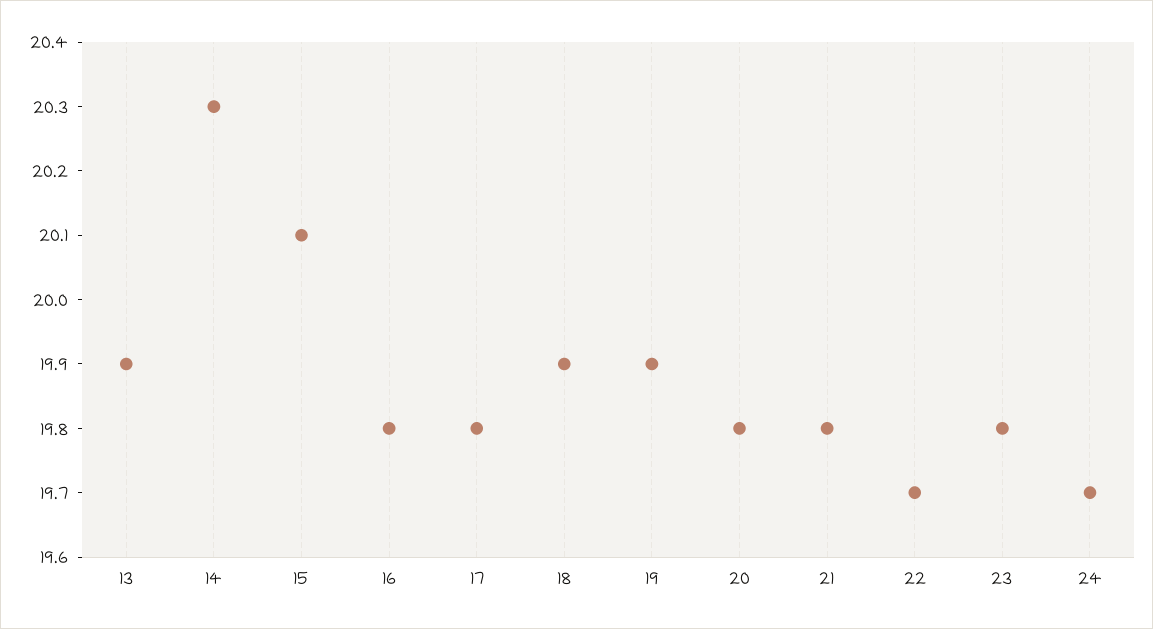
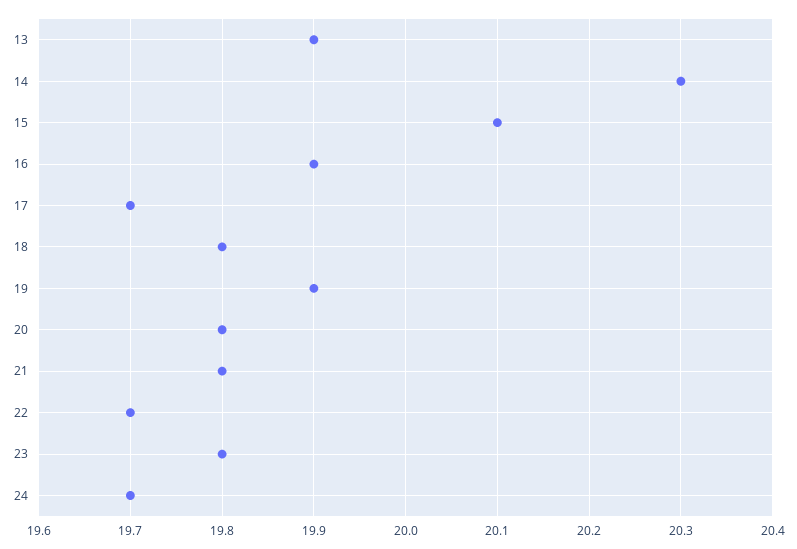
  {
    "13": 19.9,
    "14": 20.3,
    "15": 20.1,
-   "16": 19.8,
+   "16": 19.9,
-   "17": 19.8,
+   "17": 19.7,
-   "18": 19.9,
+   "18": 19.8,
    "19": 19.9,
    "20": 19.8,
    "21": 19.8,
    "22": 19.7,
    "23": 19.8,
    "24": 19.7
  }

